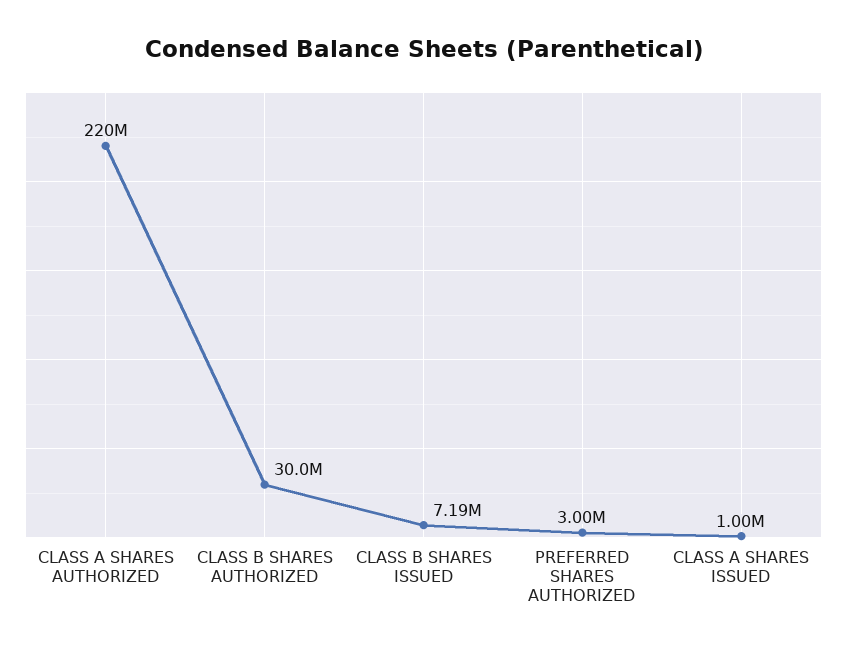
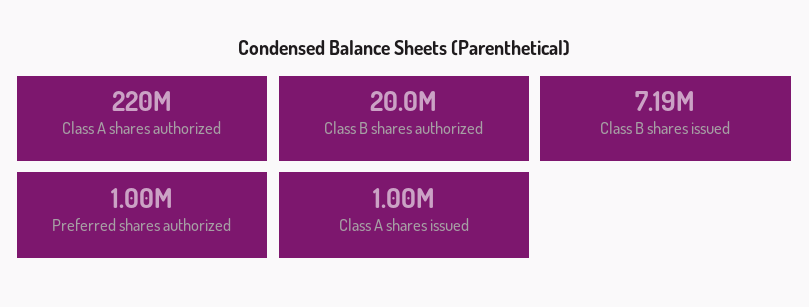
  {
    "CLASS A SHARES AUTHORIZED": 220000000,
-   "CLASS B SHARES AUTHORIZED": 30000000,
+   "CLASS B SHARES AUTHORIZED": 20000000,
    "CLASS B SHARES ISSUED": 7190000,
-   "PREFERRED SHARES AUTHORIZED": 3000000,
+   "PREFERRED SHARES AUTHORIZED": 1000000,
    "CLASS A SHARES ISSUED": 1000000
  }

